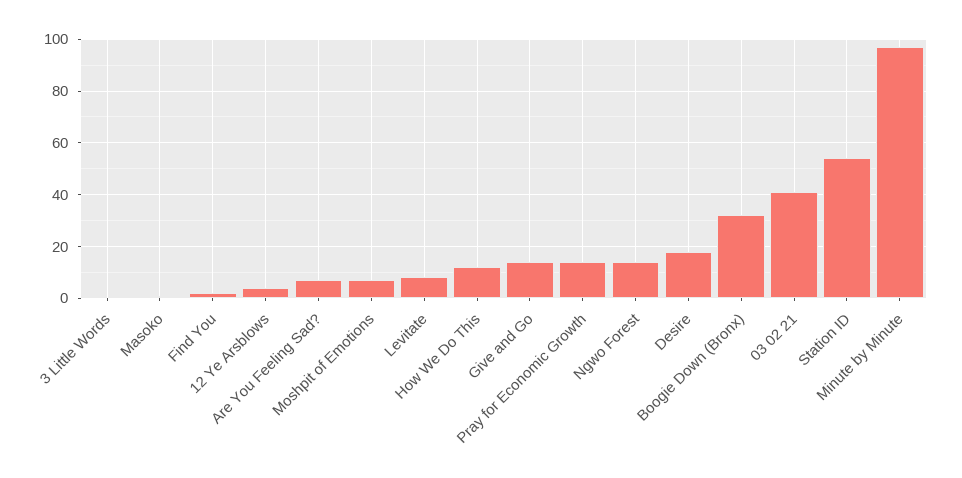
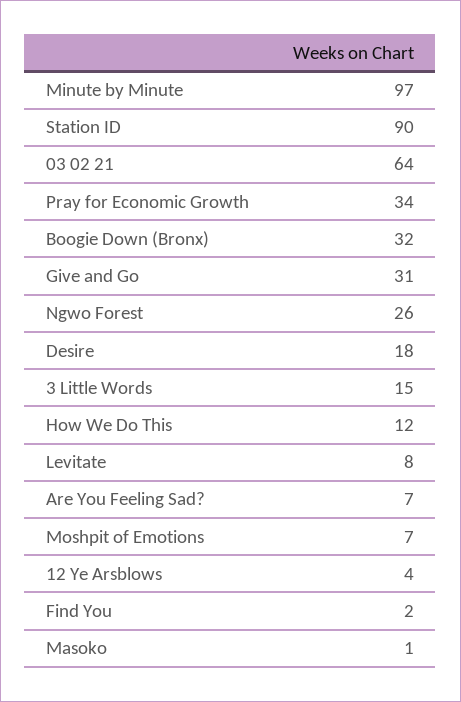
  {
-   "3 Little Words": 0,
+   "3 Little Words": 15,
    "Masoko": 1,
    "Find You": 2,
    "12 Ye Arsblows": 4,
    "Are You Feeling Sad?": 7,
    "Moshpit of Emotions": 7,
    "Levitate": 8,
    "How We Do This": 12,
-   "Give and Go": 15,
+   "Give and Go": 31,
-   "Pray for Economic Growth": 15,
+   "Pray for Economic Growth": 34,
-   "Ngwo Forest": 15,
+   "Ngwo Forest": 26,
    "Desire": 18,
    "Boogie Down (Bronx)": 32,
-   "03 02 21": 40,
+   "03 02 21": 64,
-   "Station ID": 55,
+   "Station ID": 90,
    "Minute by Minute": 97
  }

